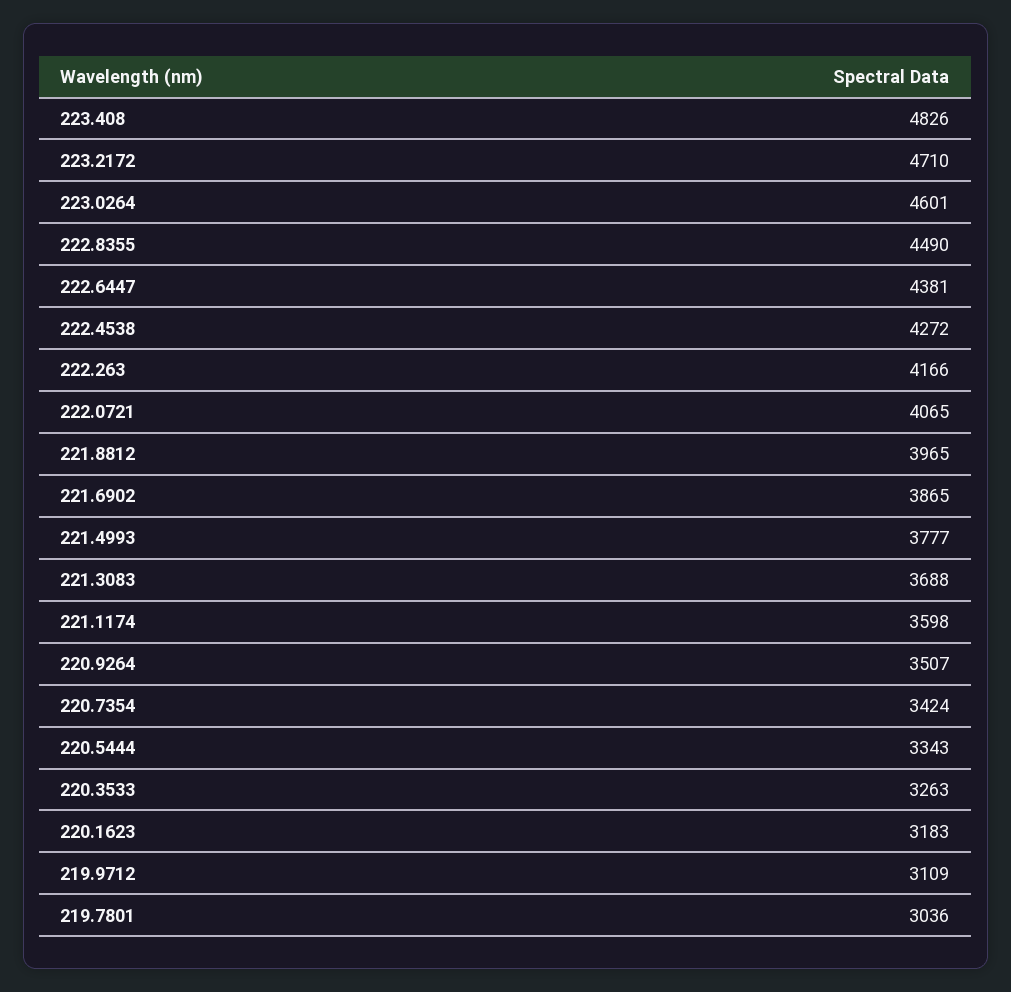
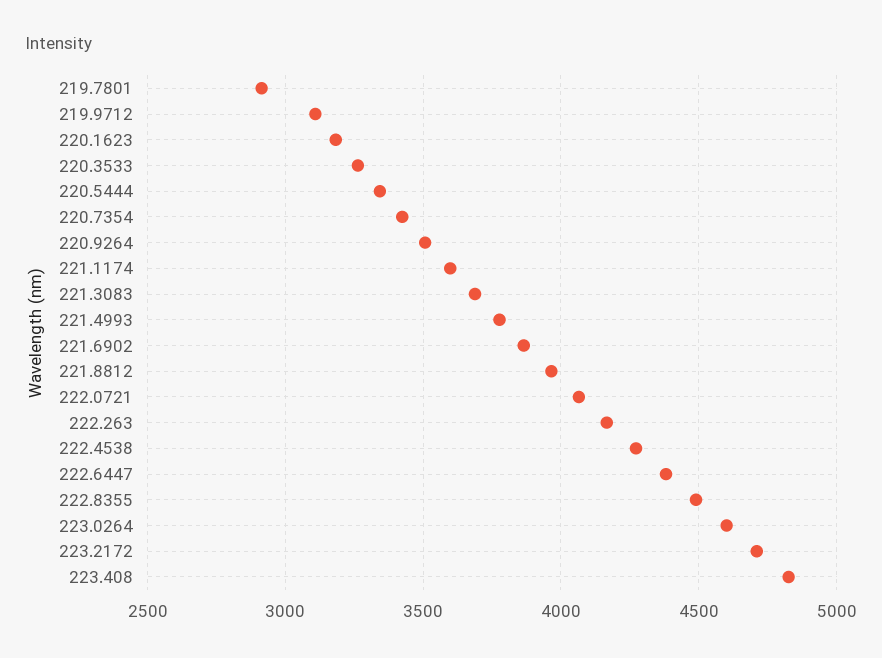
  {
    "223.408": 4826,
    "223.2172": 4710,
    "223.0264": 4601,
    "222.8355": 4490,
    "222.6447": 4381,
    "222.4538": 4272,
    "222.263": 4166,
    "222.0721": 4065,
    "221.8812": 3965,
    "221.6902": 3865,
    "221.4993": 3777,
    "221.3083": 3688,
    "221.1174": 3598,
    "220.9264": 3507,
    "220.7354": 3424,
    "220.5444": 3343,
    "220.3533": 3263,
    "220.1623": 3183,
    "219.9712": 3109,
-   "219.7801": 3036
+   "219.7801": 2900
  }

